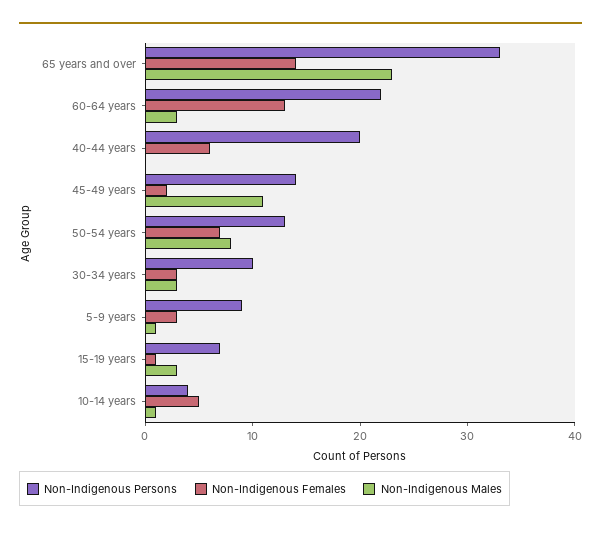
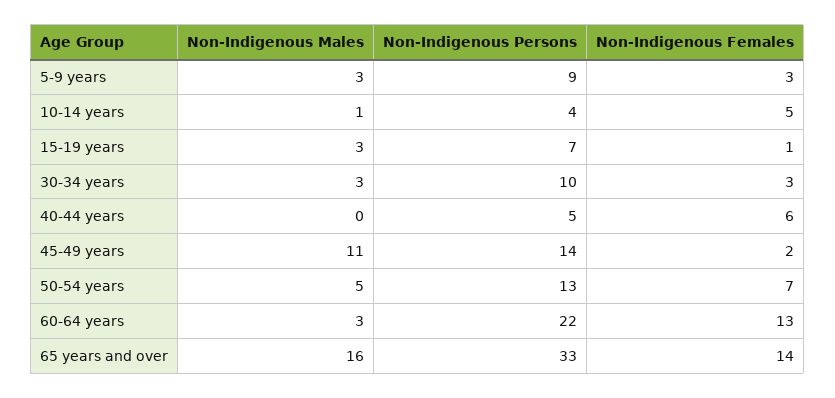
  {
    "Non-Indigenous Persons": {
      "65 years and over": 33,
      "60-64 years": 22,
-     "40-44 years": 20,
+     "40-44 years": 5,
      "45-49 years": 14,
      "50-54 years": 13,
      "30-34 years": 10,
      "5-9 years": 9,
      "15-19 years": 7,
      "10-14 years": 4
    },
    "Non-Indigenous Females": {
      "65 years and over": 14,
      "60-64 years": 13,
      "40-44 years": 6,
      "45-49 years": 2,
      "50-54 years": 7,
      "30-34 years": 3,
      "5-9 years": 3,
      "15-19 years": 1,
      "10-14 years": 5
    },
    "Non-Indigenous Males": {
-     "65 years and over": 23,
+     "65 years and over": 16,
      "60-64 years": 3,
      "40-44 years": 0,
      "45-49 years": 11,
-     "50-54 years": 8,
+     "50-54 years": 5,
      "30-34 years": 3,
-     "5-9 years": 1,
+     "5-9 years": 3,
      "15-19 years": 3,
      "10-14 years": 1
    }
  }

